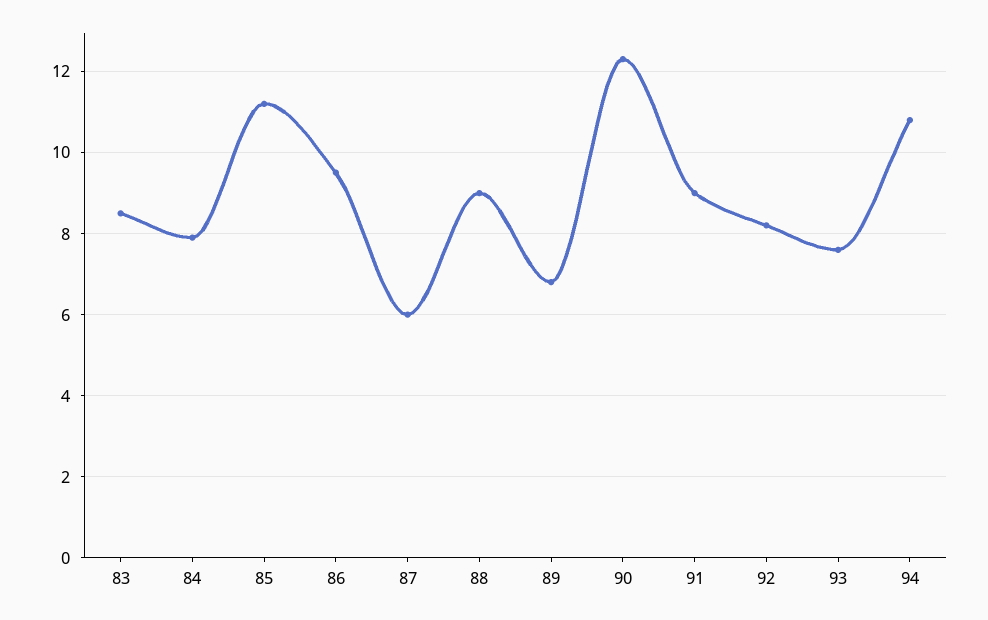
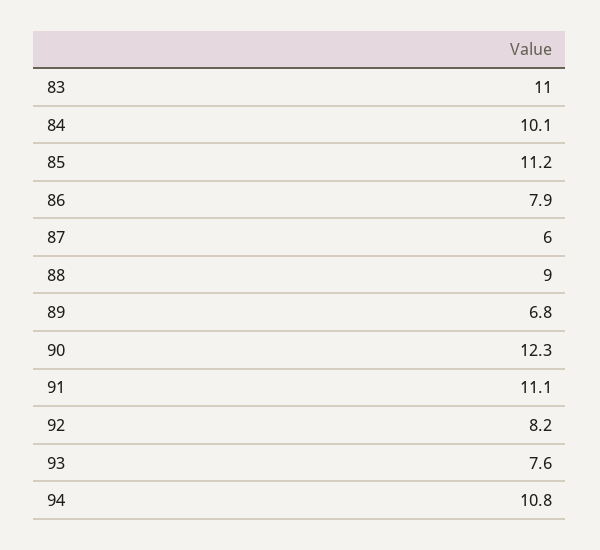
  {
-   "83": 8.5,
+   "83": 11,
-   "84": 8,
+   "84": 10.1,
    "85": 11.2,
-   "86": 9.5,
+   "86": 7.9,
    "87": 6,
    "88": 9,
    "89": 6.8,
    "90": 12.3,
-   "91": 9,
+   "91": 11.1,
    "92": 8.2,
    "93": 7.6,
    "94": 10.8
  }

